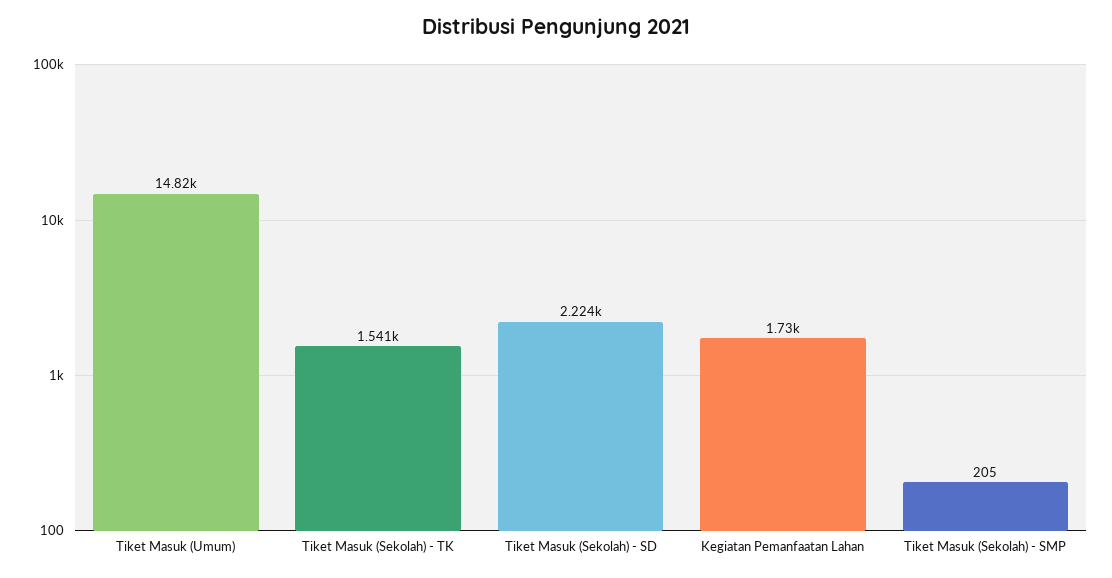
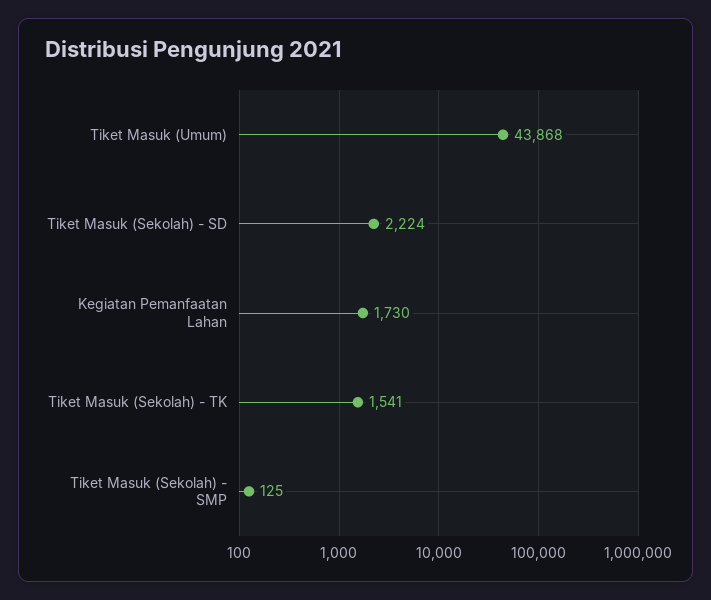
  {
-   "Tiket Masuk (Umum)": 14820,
+   "Tiket Masuk (Umum)": 43868,
    "Tiket Masuk (Sekolah) - TK": 1541,
    "Tiket Masuk (Sekolah) - SD": 2224,
    "Kegiatan Pemanfaatan Lahan": 1730,
-   "Tiket Masuk (Sekolah) - SMP": 205
+   "Tiket Masuk (Sekolah) - SMP": 125
  }

